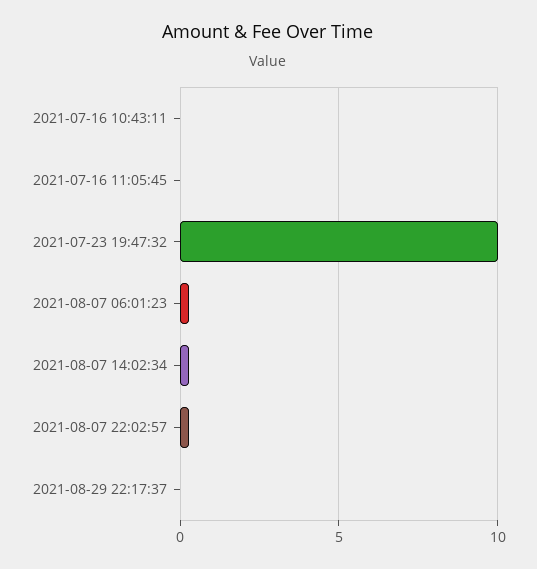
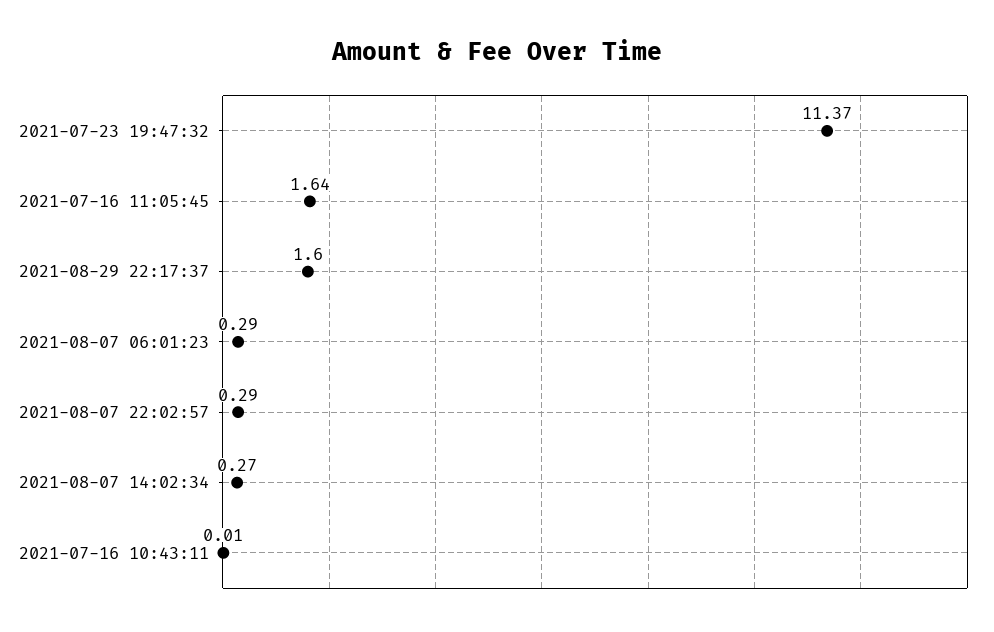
  {
    "2021-07-16 10:43:11": 0.01,
-   "2021-07-16 11:05:45": 0,
+   "2021-07-16 11:05:45": 1.64,
-   "2021-07-23 19:47:32": 10,
+   "2021-07-23 19:47:32": 11.37,
    "2021-08-07 06:01:23": 0.29,
    "2021-08-07 14:02:34": 0.27,
    "2021-08-07 22:02:57": 0.29,
-   "2021-08-29 22:17:37": 0
+   "2021-08-29 22:17:37": 1.6
  }

